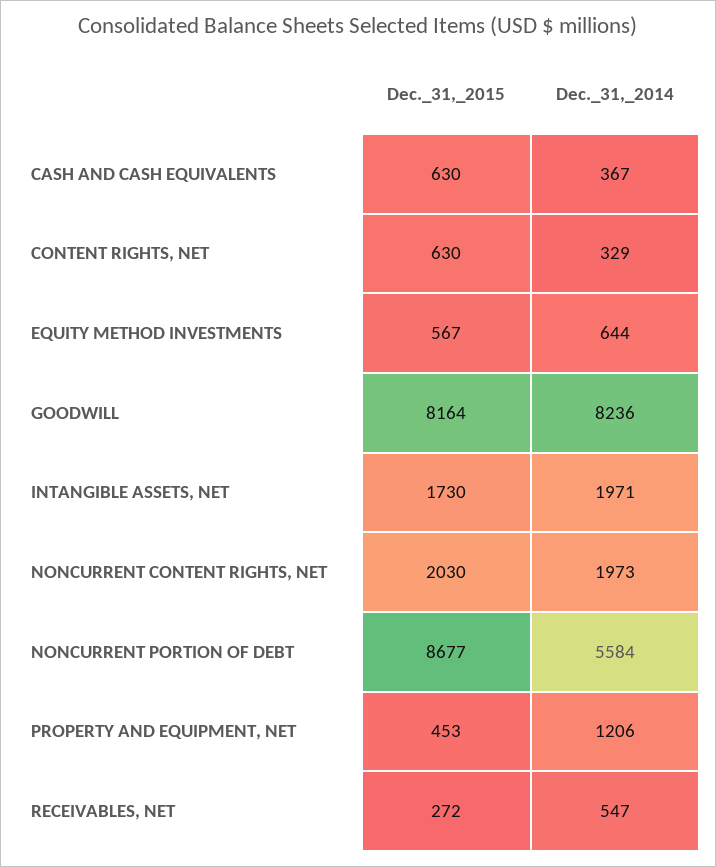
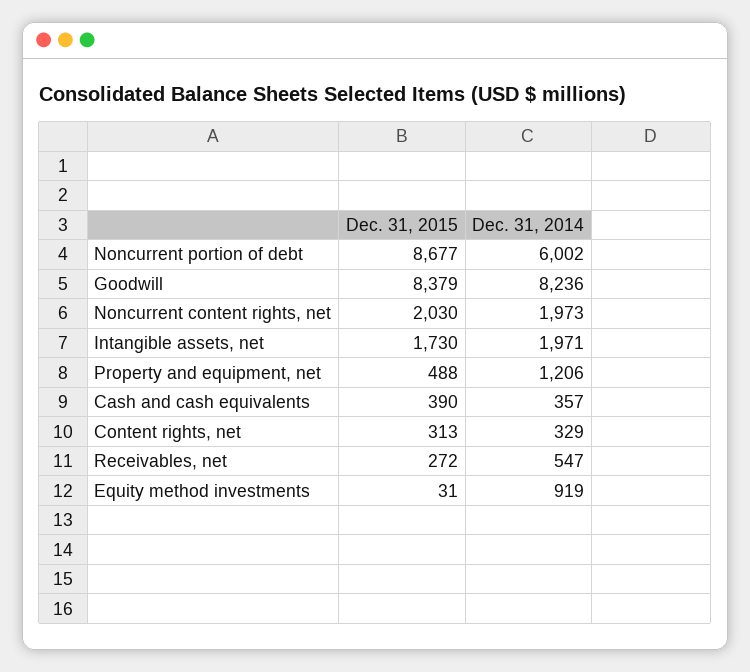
  {
    "Dec._31,_2015": {
-     "CASH AND CASH EQUIVALENTS": 630,
+     "CASH AND CASH EQUIVALENTS": 390,
-     "CONTENT RIGHTS, NET": 630,
+     "CONTENT RIGHTS, NET": 313,
-     "EQUITY METHOD INVESTMENTS": 567,
+     "EQUITY METHOD INVESTMENTS": 31,
-     "GOODWILL": 8164,
+     "GOODWILL": 8379,
      "INTANGIBLE ASSETS, NET": 1730,
      "NONCURRENT CONTENT RIGHTS, NET": 2030,
      "NONCURRENT PORTION OF DEBT": 8677,
-     "PROPERTY AND EQUIPMENT, NET": 453,
+     "PROPERTY AND EQUIPMENT, NET": 488,
      "RECEIVABLES, NET": 272
    },
    "Dec._31,_2014": {
-     "CASH AND CASH EQUIVALENTS": 367,
+     "CASH AND CASH EQUIVALENTS": 357,
      "CONTENT RIGHTS, NET": 329,
-     "EQUITY METHOD INVESTMENTS": 644,
+     "EQUITY METHOD INVESTMENTS": 919,
      "GOODWILL": 8236,
      "INTANGIBLE ASSETS, NET": 1971,
      "NONCURRENT CONTENT RIGHTS, NET": 1973,
-     "NONCURRENT PORTION OF DEBT": 5584,
+     "NONCURRENT PORTION OF DEBT": 6002,
      "PROPERTY AND EQUIPMENT, NET": 1206,
      "RECEIVABLES, NET": 547
    }
  }

